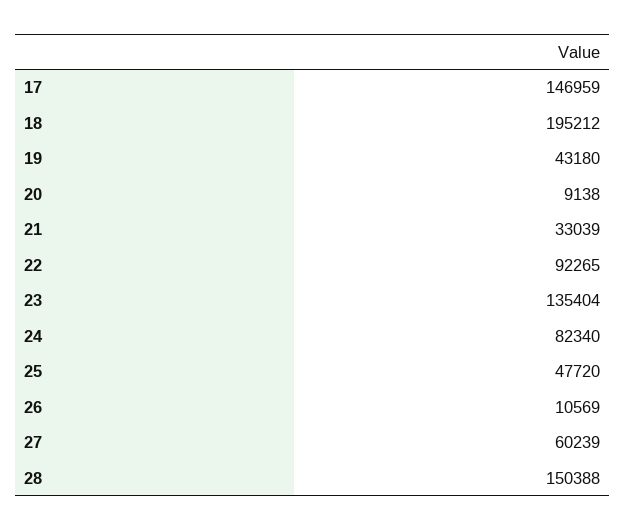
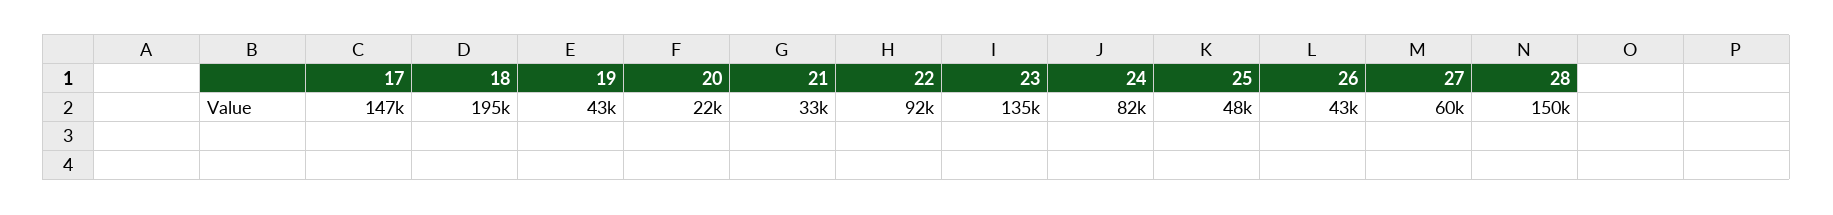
  {
    "17": 146959,
    "18": 195212,
    "19": 43180,
-   "20": 9138,
+   "20": 22000,
    "21": 33039,
    "22": 92265,
    "23": 135404,
    "24": 82340,
    "25": 47720,
-   "26": 10569,
+   "26": 43000,
    "27": 60239,
    "28": 150388
  }

